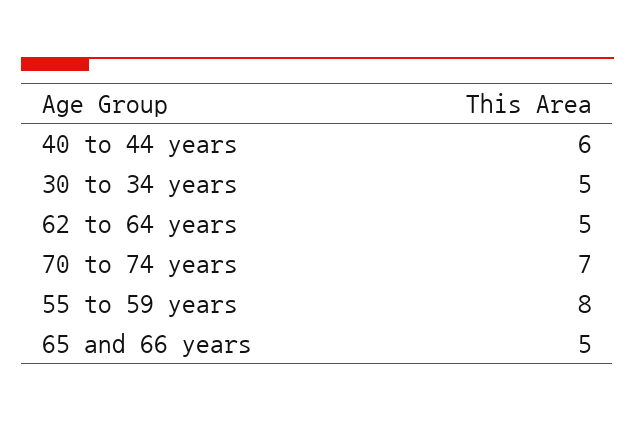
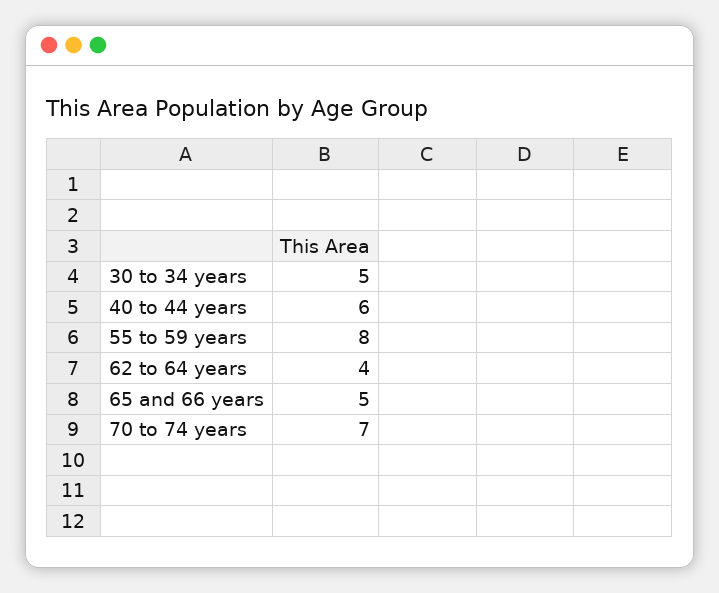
  {
    "40 to 44 years": 6,
    "30 to 34 years": 5,
-   "62 to 64 years": 5,
+   "62 to 64 years": 4,
    "70 to 74 years": 7,
    "55 to 59 years": 8,
    "65 and 66 years": 5
  }

